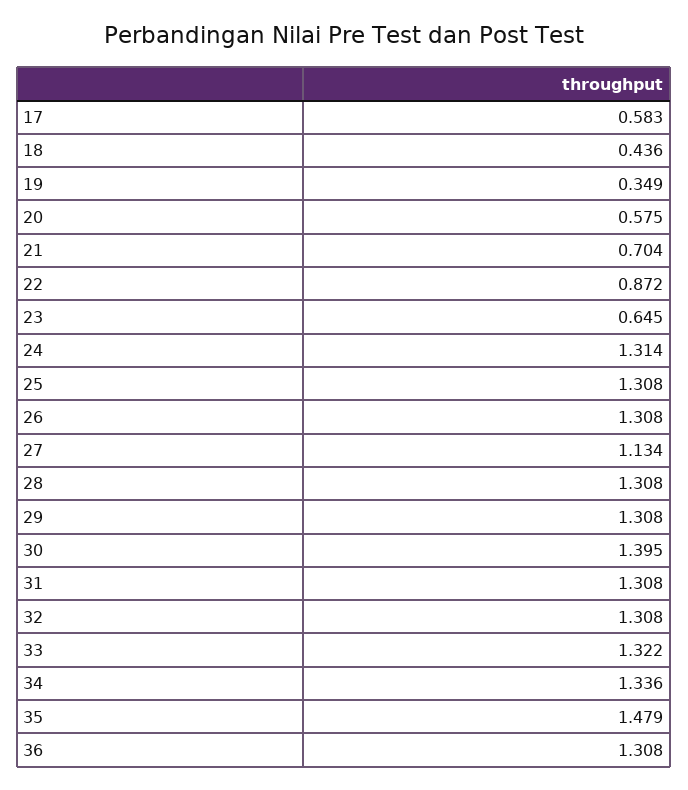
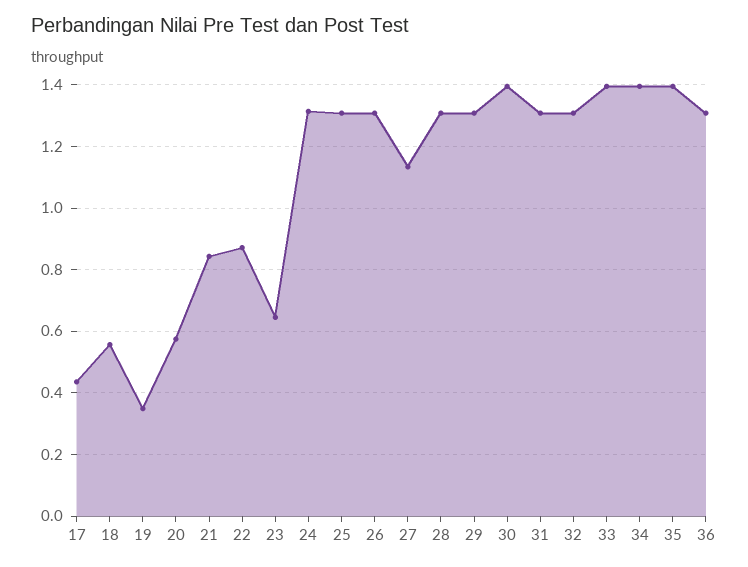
  {
-   "17": 0.583,
+   "17": 0.44,
-   "18": 0.436,
+   "18": 0.56,
    "19": 0.349,
    "20": 0.575,
-   "21": 0.704,
+   "21": 0.84,
    "22": 0.872,
    "23": 0.645,
    "24": 1.314,
    "25": 1.308,
    "26": 1.308,
    "27": 1.134,
    "28": 1.308,
    "29": 1.308,
    "30": 1.395,
    "31": 1.308,
    "32": 1.308,
-   "33": 1.322,
+   "33": 1.4,
-   "34": 1.336,
+   "34": 1.4,
-   "35": 1.479,
+   "35": 1.4,
    "36": 1.308
  }

